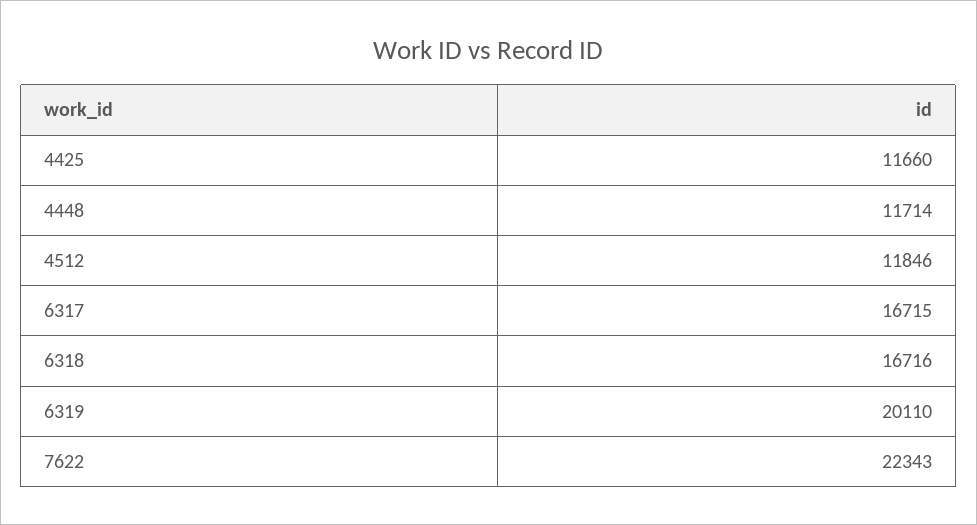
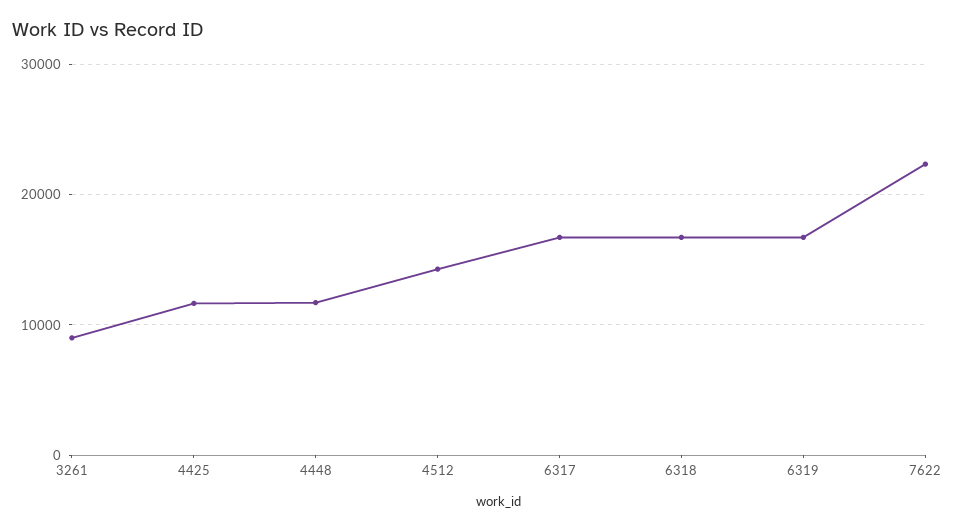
  {
    "4425": 11660,
    "4448": 11714,
-   "4512": 11846,
+   "4512": 14000,
    "6317": 16715,
    "6318": 16716,
-   "6319": 20110,
+   "6319": 17000,
-   "7622": 22343
+   "7622": 22343,
+   "3261": 9000
  }

